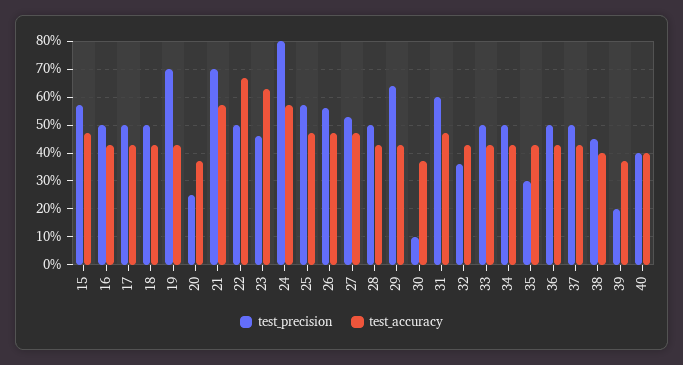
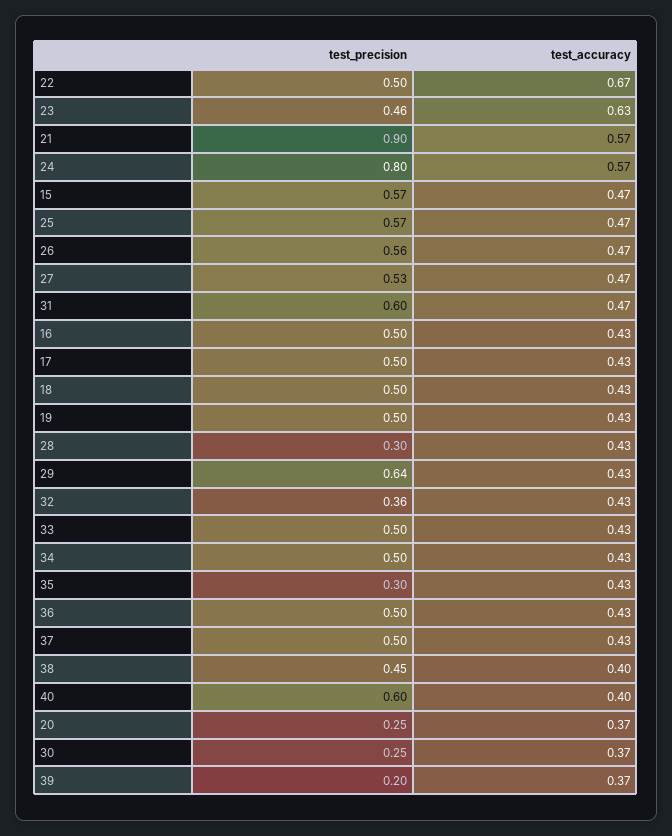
  {
    "test_precision": {
      "15": 0.57,
      "16": 0.5,
      "17": 0.5,
      "18": 0.5,
-     "19": 0.7,
+     "19": 0.5,
      "20": 0.25,
-     "21": 0.7,
+     "21": 0.9,
      "22": 0.5,
      "23": 0.46,
      "24": 0.8,
      "25": 0.57,
      "26": 0.56,
      "27": 0.53,
-     "28": 0.5,
+     "28": 0.3,
      "29": 0.64,
-     "30": 0.1,
+     "30": 0.25,
      "31": 0.6,
      "32": 0.36,
      "33": 0.5,
      "34": 0.5,
      "35": 0.3,
      "36": 0.5,
      "37": 0.5,
      "38": 0.45,
      "39": 0.2,
-     "40": 0.4
+     "40": 0.6
    },
    "test_accuracy": {
      "15": 0.47,
      "16": 0.43,
      "17": 0.43,
      "18": 0.43,
      "19": 0.43,
      "20": 0.37,
      "21": 0.57,
      "22": 0.67,
      "23": 0.63,
      "24": 0.57,
      "25": 0.47,
      "26": 0.47,
      "27": 0.47,
      "28": 0.43,
      "29": 0.43,
      "30": 0.37,
      "31": 0.47,
      "32": 0.43,
      "33": 0.43,
      "34": 0.43,
      "35": 0.43,
      "36": 0.43,
      "37": 0.43,
      "38": 0.4,
      "39": 0.37,
      "40": 0.4
    }
  }

